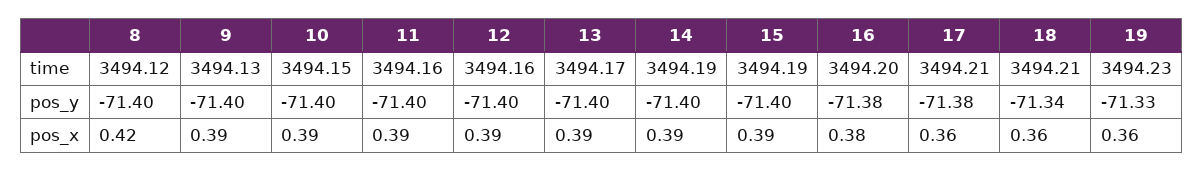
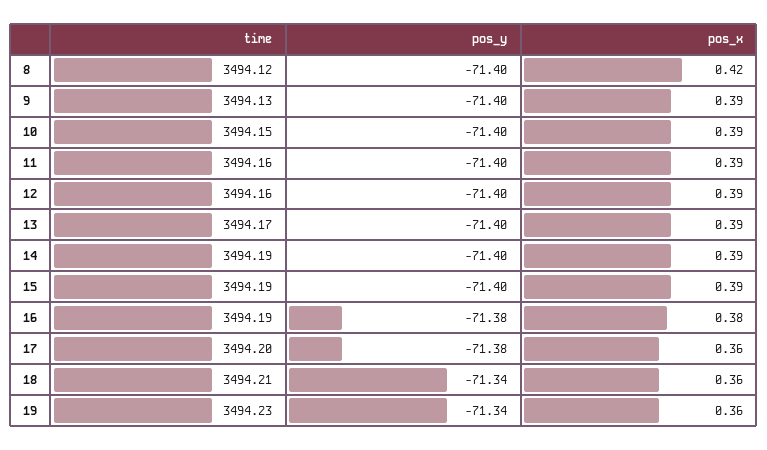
  {
    "8": {
      "time": 3494.12,
      "pos_y": -71.4,
      "pos_x": 0.42
    },
    "9": {
      "time": 3494.13,
      "pos_y": -71.4,
      "pos_x": 0.39
    },
    "10": {
      "time": 3494.15,
      "pos_y": -71.4,
      "pos_x": 0.39
    },
    "11": {
      "time": 3494.16,
      "pos_y": -71.4,
      "pos_x": 0.39
    },
    "12": {
      "time": 3494.16,
      "pos_y": -71.4,
      "pos_x": 0.39
    },
    "13": {
      "time": 3494.17,
      "pos_y": -71.4,
      "pos_x": 0.39
    },
    "14": {
      "time": 3494.19,
      "pos_y": -71.4,
      "pos_x": 0.39
    },
    "15": {
      "time": 3494.19,
      "pos_y": -71.4,
      "pos_x": 0.39
    },
    "16": {
-     "time": 3494.2,
+     "time": 3494.19,
      "pos_y": -71.38,
      "pos_x": 0.38
    },
    "17": {
-     "time": 3494.21,
+     "time": 3494.2,
      "pos_y": -71.38,
      "pos_x": 0.36
    },
    "18": {
      "time": 3494.21,
      "pos_y": -71.34,
      "pos_x": 0.36
    },
    "19": {
      "time": 3494.23,
-     "pos_y": -71.33,
+     "pos_y": -71.34,
      "pos_x": 0.36
    }
  }

